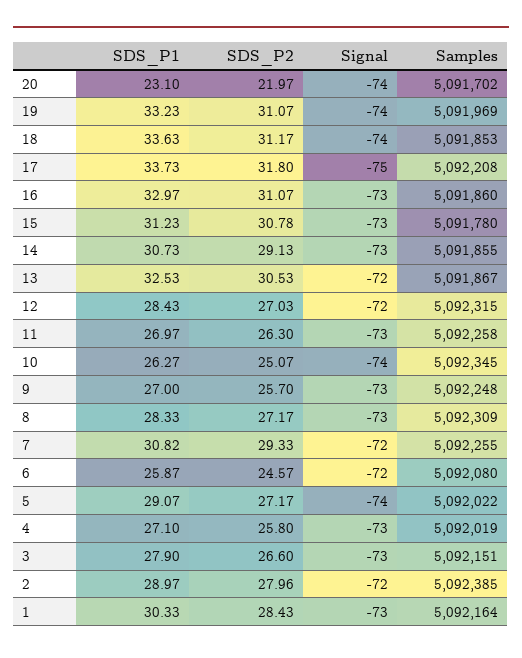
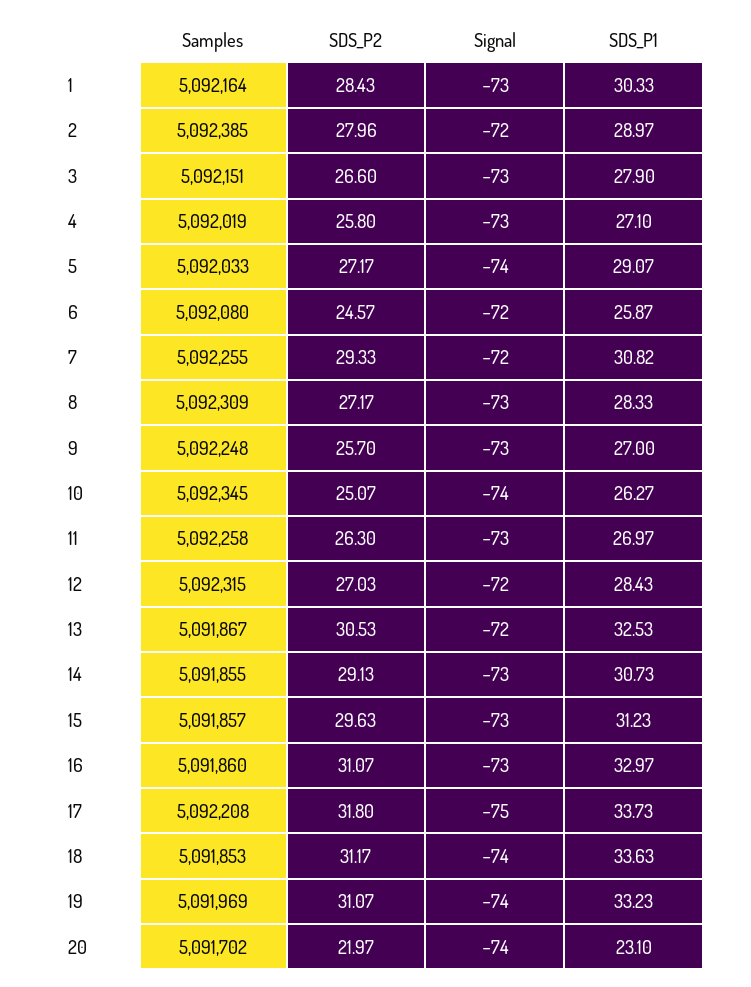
  {
    "SDS_P1": {
      "20": 23.1,
      "19": 33.23,
      "18": 33.63,
      "17": 33.73,
      "16": 32.97,
      "15": 31.23,
      "14": 30.73,
      "13": 32.53,
      "12": 28.43,
      "11": 26.97,
      "10": 26.27,
      "9": 27,
      "8": 28.33,
      "7": 30.82,
      "6": 25.87,
      "5": 29.07,
      "4": 27.1,
      "3": 27.9,
      "2": 28.97,
      "1": 30.33
    },
    "SDS_P2": {
      "20": 21.97,
      "19": 31.07,
      "18": 31.17,
      "17": 31.8,
      "16": 31.07,
-     "15": 30.78,
+     "15": 29.63,
      "14": 29.13,
      "13": 30.53,
      "12": 27.03,
      "11": 26.3,
      "10": 25.07,
      "9": 25.7,
      "8": 27.17,
      "7": 29.33,
      "6": 24.57,
      "5": 27.17,
      "4": 25.8,
      "3": 26.6,
      "2": 27.96,
      "1": 28.43
    },
    "Signal": {
      "20": -74,
      "19": -74,
      "18": -74,
      "17": -75,
      "16": -73,
      "15": -73,
      "14": -73,
      "13": -72,
      "12": -72,
      "11": -73,
      "10": -74,
      "9": -73,
      "8": -73,
      "7": -72,
      "6": -72,
      "5": -74,
      "4": -73,
      "3": -73,
      "2": -72,
      "1": -73
    },
    "Samples": {
      "20": 5091702,
      "19": 5091969,
      "18": 5091853,
      "17": 5092208,
      "16": 5091860,
-     "15": 5091780,
+     "15": 5091857,
      "14": 5091855,
      "13": 5091867,
      "12": 5092315,
      "11": 5092258,
      "10": 5092345,
      "9": 5092248,
      "8": 5092309,
      "7": 5092255,
      "6": 5092080,
-     "5": 5092022,
+     "5": 5092033,
      "4": 5092019,
      "3": 5092151,
      "2": 5092385,
      "1": 5092164
    }
  }

